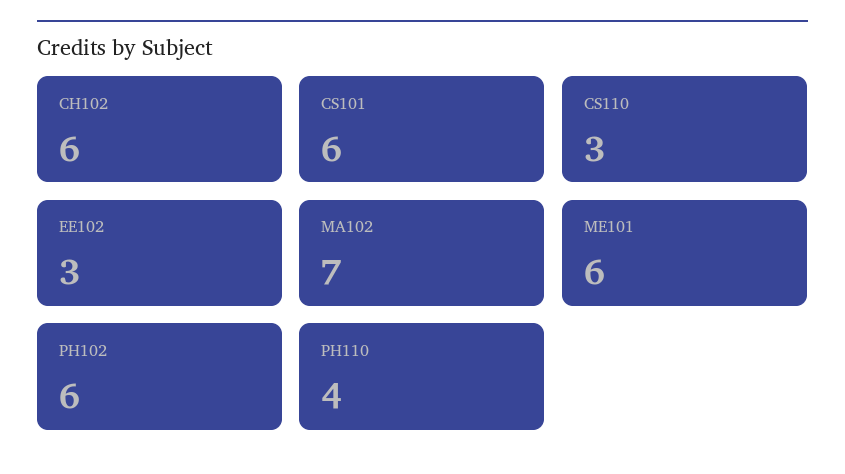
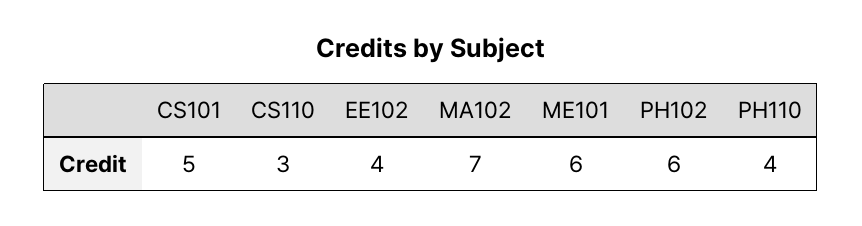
  {
-   "CH102": 6,
-   "CS101": 6,
+   "CS101": 5,
    "CS110": 3,
-   "EE102": 3,
+   "EE102": 4,
    "MA102": 7,
    "ME101": 6,
    "PH102": 6,
    "PH110": 4
  }

